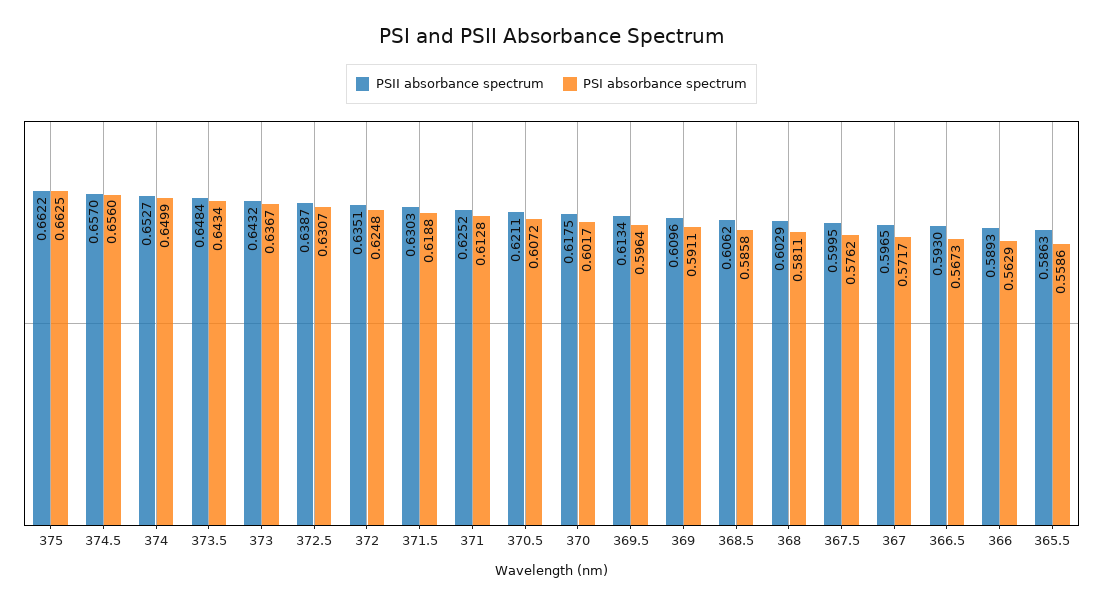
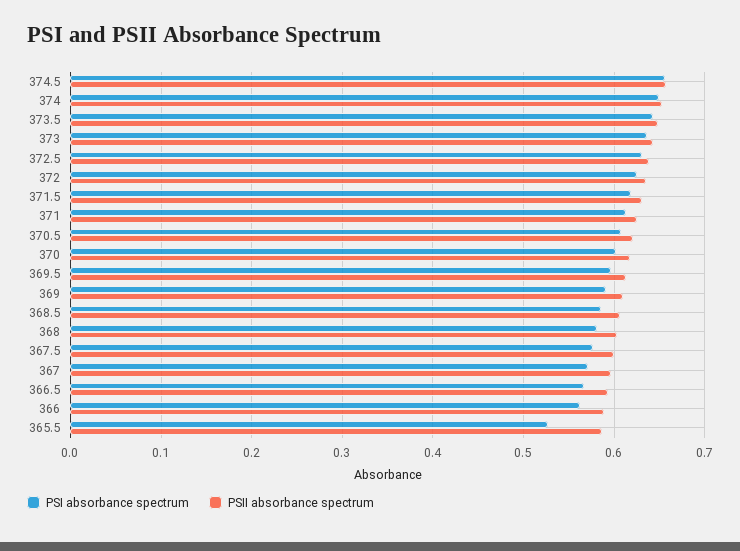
  {
    "PSII absorbance spectrum": {
-     "375": 0.6622,
      "374.5": 0.657,
      "374": 0.6527,
      "373.5": 0.6484,
      "373": 0.6432,
      "372.5": 0.6387,
      "372": 0.6351,
      "371.5": 0.6303,
      "371": 0.6252,
      "370.5": 0.6211,
      "370": 0.6175,
      "369.5": 0.6134,
      "369": 0.6096,
      "368.5": 0.6062,
      "368": 0.6029,
      "367.5": 0.5995,
      "367": 0.5965,
      "366.5": 0.593,
      "366": 0.5893,
      "365.5": 0.5863
    },
    "PSI absorbance spectrum": {
-     "375": 0.6625,
      "374.5": 0.656,
      "374": 0.6499,
      "373.5": 0.6434,
      "373": 0.6367,
      "372.5": 0.6307,
      "372": 0.6248,
      "371.5": 0.6188,
      "371": 0.6128,
      "370.5": 0.6072,
      "370": 0.6017,
      "369.5": 0.5964,
      "369": 0.5911,
      "368.5": 0.5858,
      "368": 0.5811,
      "367.5": 0.5762,
      "367": 0.5717,
      "366.5": 0.5673,
      "366": 0.5629,
-     "365.5": 0.5586
+     "365.5": 0.53
    }
  }

